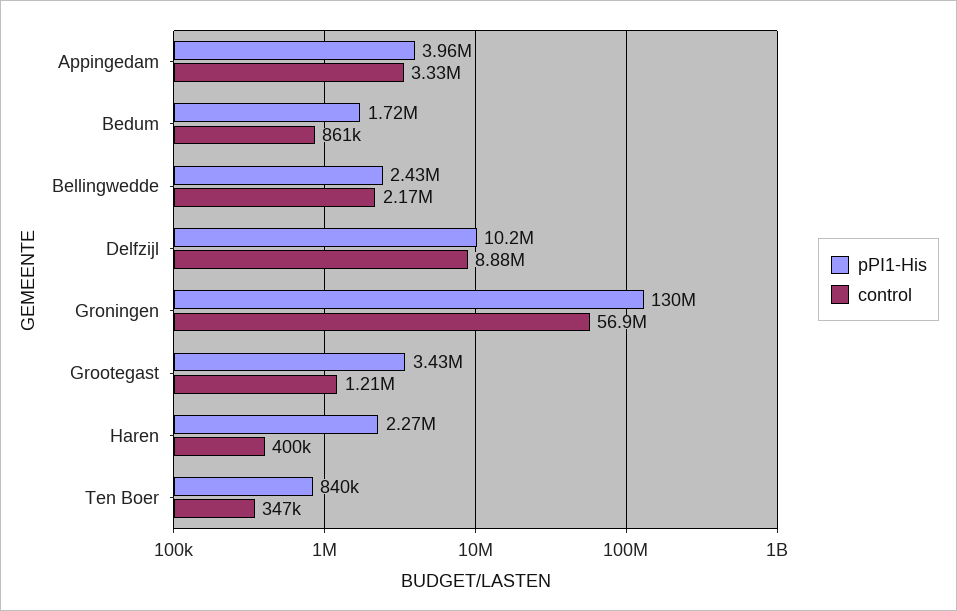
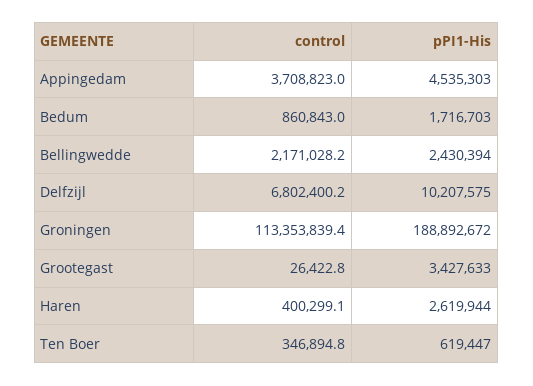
  {
    "pPI1-His": {
-     "Appingedam": 3960000,
+     "Appingedam": 4535303,
      "Bedum": 1716703,
      "Bellingwedde": 2430394,
      "Delfzijl": 10207575,
-     "Groningen": 130000000,
+     "Groningen": 188892672,
      "Grootegast": 3427633,
-     "Haren": 2270000,
+     "Haren": 2619944,
-     "Ten Boer": 840000
+     "Ten Boer": 619447
    },
    "control": {
-     "Appingedam": 3330000,
+     "Appingedam": 3708823,
      "Bedum": 860843,
      "Bellingwedde": 2171028.2,
-     "Delfzijl": 8880000,
+     "Delfzijl": 6802400.2,
-     "Groningen": 56900000,
+     "Groningen": 113353839.4,
-     "Grootegast": 1210000,
+     "Grootegast": 26422.8,
      "Haren": 400299.1,
      "Ten Boer": 346894.8
    }
  }

